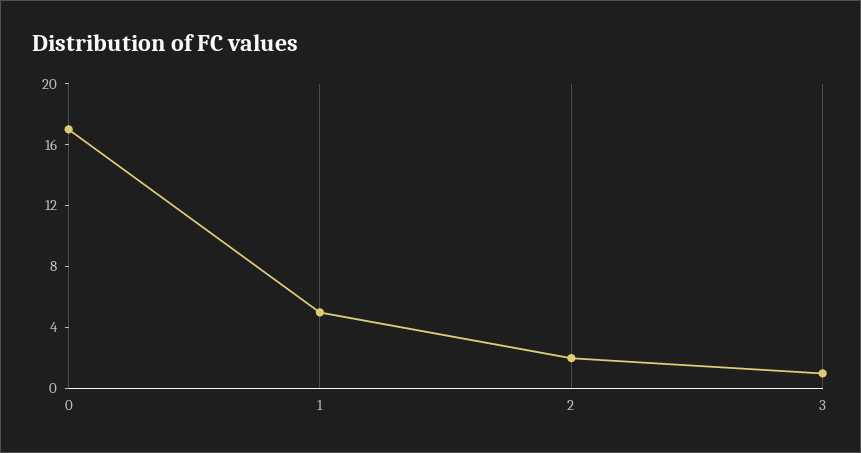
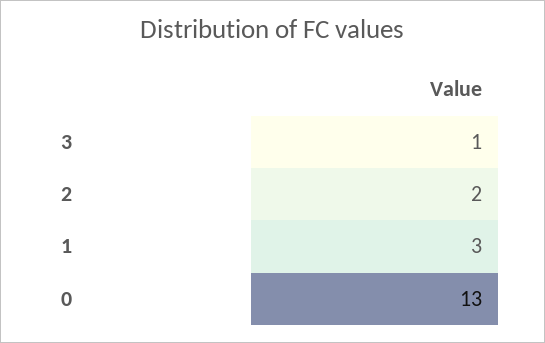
  {
-   "0": 17,
+   "0": 13,
-   "1": 5,
+   "1": 3,
    "2": 2,
    "3": 1
  }

